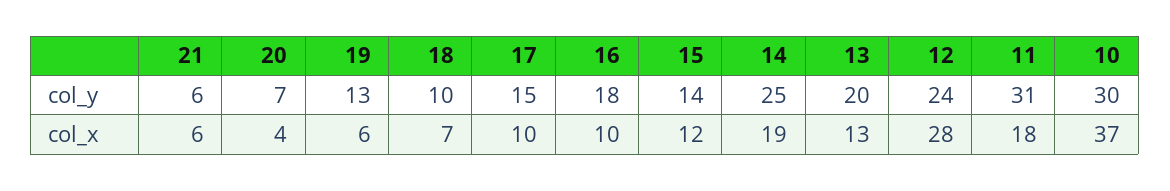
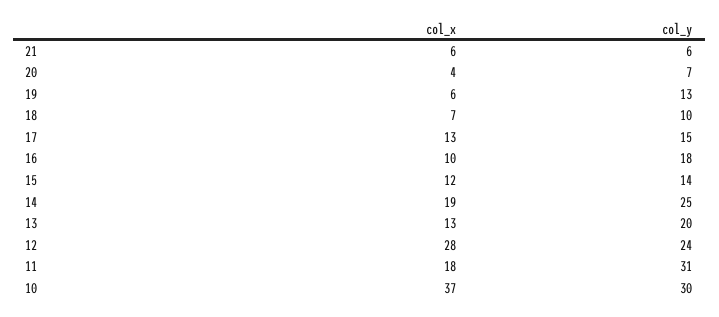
  {
    "21": {
      "col_y": 6,
      "col_x": 6
    },
    "20": {
      "col_y": 7,
      "col_x": 4
    },
    "19": {
      "col_y": 13,
      "col_x": 6
    },
    "18": {
      "col_y": 10,
      "col_x": 7
    },
    "17": {
      "col_y": 15,
-     "col_x": 10
+     "col_x": 13
    },
    "16": {
      "col_y": 18,
      "col_x": 10
    },
    "15": {
      "col_y": 14,
      "col_x": 12
    },
    "14": {
      "col_y": 25,
      "col_x": 19
    },
    "13": {
      "col_y": 20,
      "col_x": 13
    },
    "12": {
      "col_y": 24,
      "col_x": 28
    },
    "11": {
      "col_y": 31,
      "col_x": 18
    },
    "10": {
      "col_y": 30,
      "col_x": 37
    }
  }

